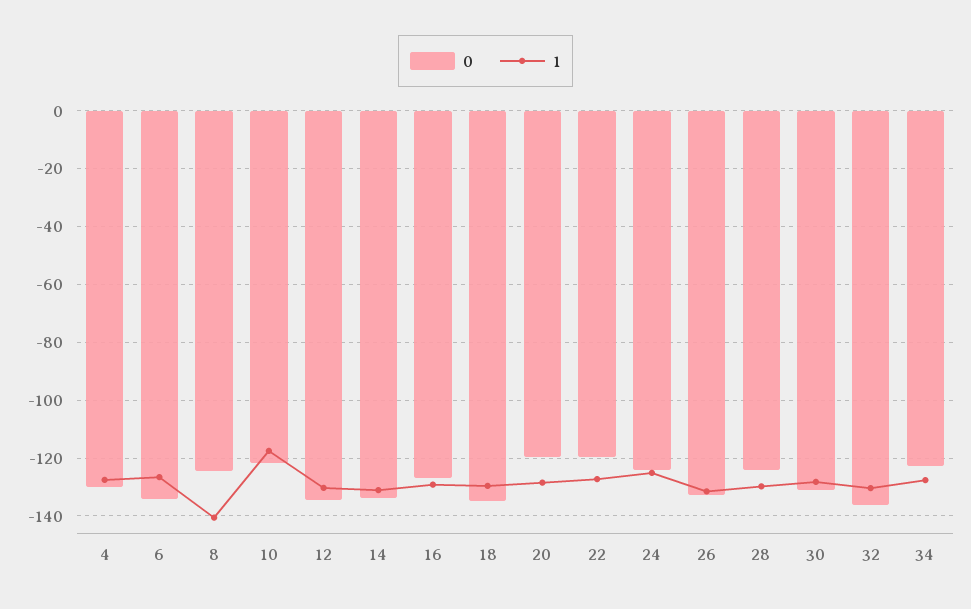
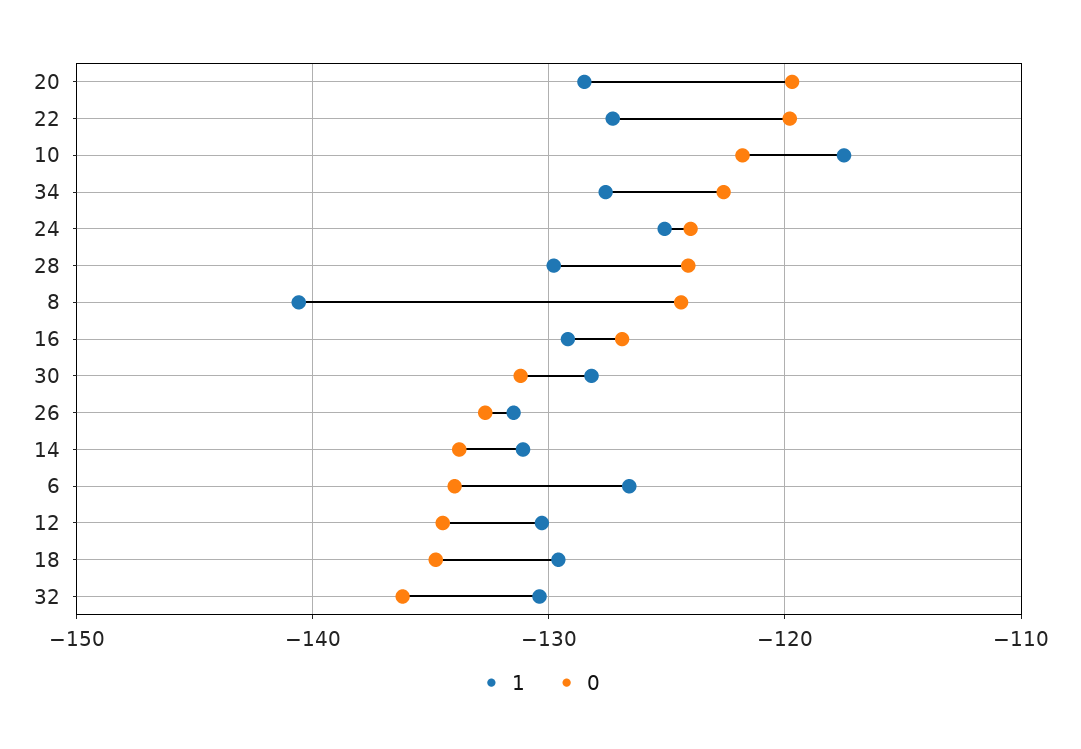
  {
    "0": {
-     "4": -130,
      "6": -134,
      "8": -124,
      "10": -122,
      "12": -135,
      "14": -134,
      "16": -127,
      "18": -135,
      "20": -120,
      "22": -120,
      "24": -124,
      "26": -133,
      "28": -124,
      "30": -131,
      "32": -136,
      "34": -123
    },
    "1": {
-     "4": -127.5,
      "6": -127,
      "8": -141,
      "10": -118,
      "12": -130,
      "14": -131,
      "16": -129,
      "18": -130,
      "20": -129,
      "22": -127,
      "24": -125,
      "26": -132,
      "28": -130,
      "30": -128,
      "32": -130,
      "34": -128
    }
  }

